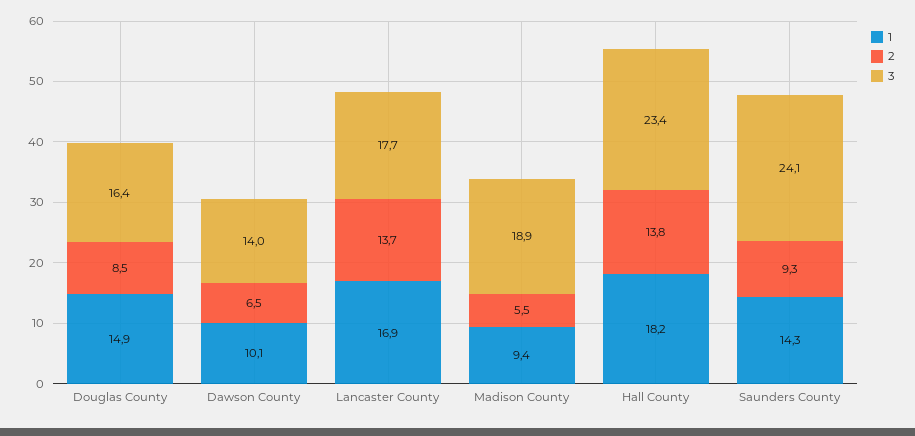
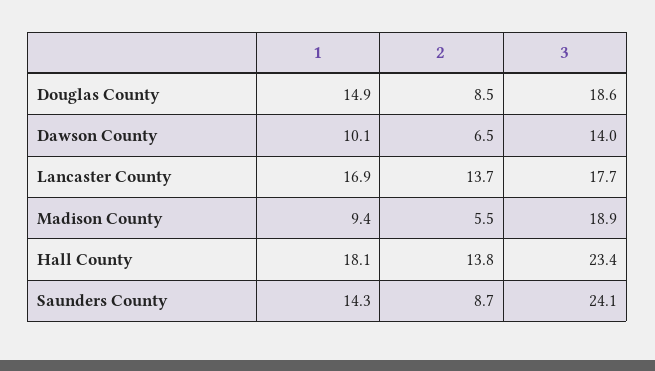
  {
    "1": {
      "Douglas County": 14.9,
      "Dawson County": 10.1,
      "Lancaster County": 16.9,
      "Madison County": 9.4,
-     "Hall County": 18.2,
+     "Hall County": 18.1,
      "Saunders County": 14.3
    },
    "2": {
      "Douglas County": 8.5,
      "Dawson County": 6.5,
      "Lancaster County": 13.7,
      "Madison County": 5.5,
      "Hall County": 13.8,
-     "Saunders County": 9.3
+     "Saunders County": 8.7
    },
    "3": {
-     "Douglas County": 16.4,
+     "Douglas County": 18.6,
      "Dawson County": 14,
      "Lancaster County": 17.7,
      "Madison County": 18.9,
      "Hall County": 23.4,
      "Saunders County": 24.1
    }
  }

